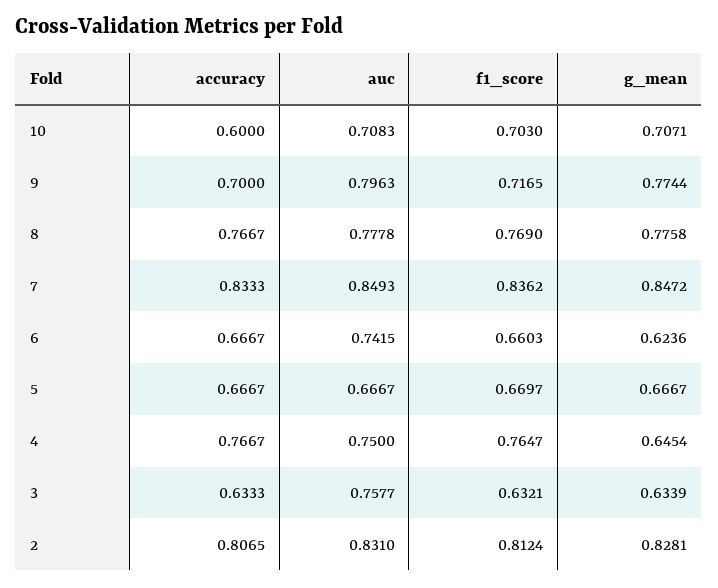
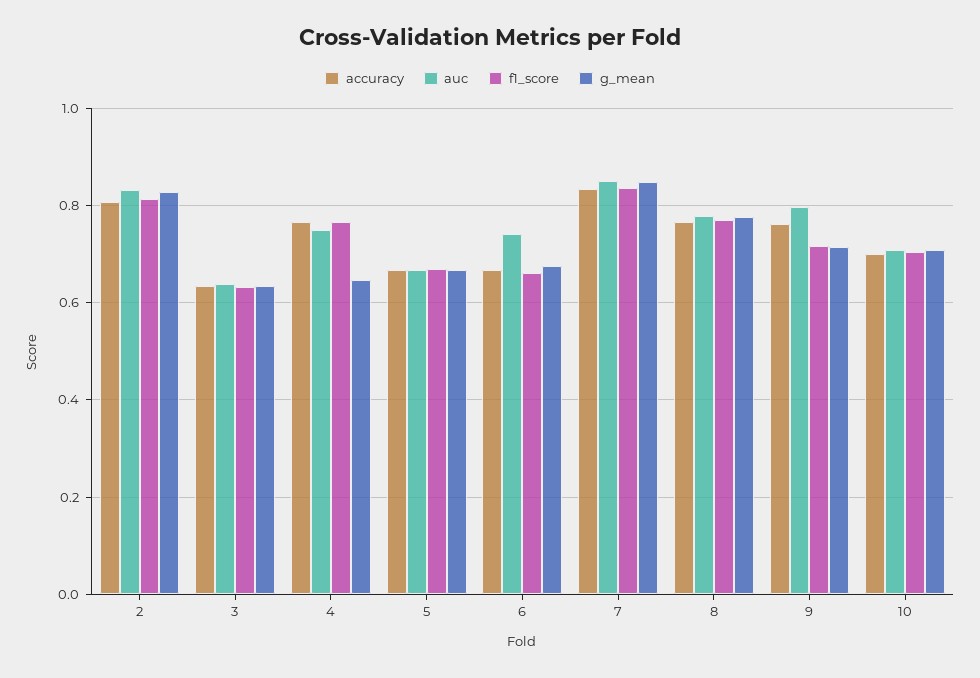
  {
    "accuracy": {
-     "10": 0.6,
+     "10": 0.7,
-     "9": 0.7,
+     "9": 0.76,
      "8": 0.7667,
      "7": 0.8333,
      "6": 0.6667,
      "5": 0.6667,
      "4": 0.7667,
      "3": 0.6333,
      "2": 0.8065
    },
    "auc": {
      "10": 0.7083,
      "9": 0.7963,
      "8": 0.7778,
      "7": 0.8493,
      "6": 0.7415,
      "5": 0.6667,
      "4": 0.75,
-     "3": 0.7577,
+     "3": 0.64,
      "2": 0.831
    },
    "f1_score": {
      "10": 0.703,
      "9": 0.7165,
      "8": 0.769,
      "7": 0.8362,
      "6": 0.6603,
      "5": 0.6697,
      "4": 0.7647,
      "3": 0.6321,
      "2": 0.8124
    },
    "g_mean": {
      "10": 0.7071,
-     "9": 0.7744,
+     "9": 0.72,
      "8": 0.7758,
      "7": 0.8472,
-     "6": 0.6236,
+     "6": 0.68,
      "5": 0.6667,
      "4": 0.6454,
      "3": 0.6339,
      "2": 0.8281
    }
  }

